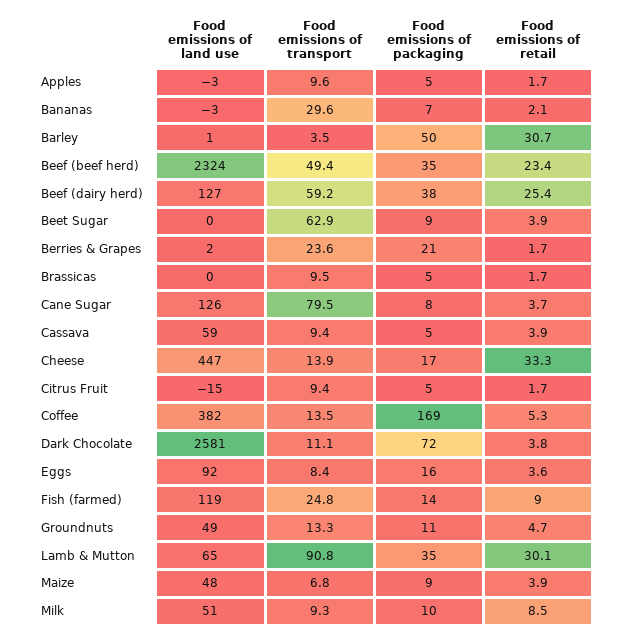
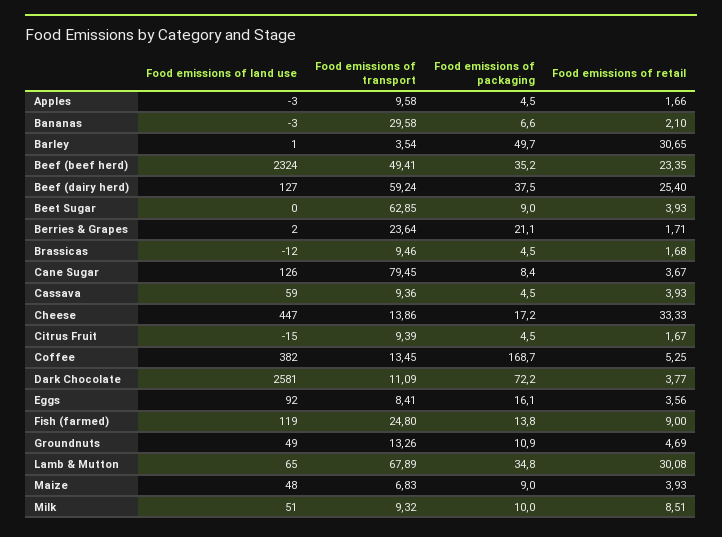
  {
    "Food emissions of land use": {
      "Apples": -3,
      "Bananas": -3,
      "Barley": 1,
      "Beef (beef herd)": 2324,
      "Beef (dairy herd)": 127,
      "Beet Sugar": 0,
      "Berries & Grapes": 2,
-     "Brassicas": 0,
+     "Brassicas": -12,
      "Cane Sugar": 126,
      "Cassava": 59,
      "Cheese": 447,
      "Citrus Fruit": -15,
      "Coffee": 382,
      "Dark Chocolate": 2581,
      "Eggs": 92,
      "Fish (farmed)": 119,
      "Groundnuts": 49,
      "Lamb & Mutton": 65,
      "Maize": 48,
      "Milk": 51
    },
    "Food emissions of transport": {
      "Apples": 9.58,
      "Bananas": 29.58,
      "Barley": 3.54,
      "Beef (beef herd)": 49.41,
      "Beef (dairy herd)": 59.24,
      "Beet Sugar": 62.85,
      "Berries & Grapes": 23.64,
      "Brassicas": 9.46,
      "Cane Sugar": 79.45,
      "Cassava": 9.36,
      "Cheese": 13.86,
      "Citrus Fruit": 9.39,
      "Coffee": 13.45,
      "Dark Chocolate": 11.09,
      "Eggs": 8.41,
      "Fish (farmed)": 24.8,
      "Groundnuts": 13.26,
-     "Lamb & Mutton": 90.8,
+     "Lamb & Mutton": 67.89,
      "Maize": 6.83,
      "Milk": 9.32
    },
    "Food emissions of packaging": {
      "Apples": 4.5,
      "Bananas": 6.6,
      "Barley": 49.7,
      "Beef (beef herd)": 35.2,
      "Beef (dairy herd)": 37.5,
      "Beet Sugar": 9,
      "Berries & Grapes": 21.1,
      "Brassicas": 4.5,
      "Cane Sugar": 8.4,
      "Cassava": 4.5,
      "Cheese": 17.2,
      "Citrus Fruit": 4.5,
      "Coffee": 168.7,
      "Dark Chocolate": 72.2,
      "Eggs": 16.1,
      "Fish (farmed)": 13.8,
      "Groundnuts": 10.9,
      "Lamb & Mutton": 34.8,
      "Maize": 9,
      "Milk": 10
    },
    "Food emissions of retail": {
      "Apples": 1.66,
      "Bananas": 2.1,
      "Barley": 30.65,
      "Beef (beef herd)": 23.35,
      "Beef (dairy herd)": 25.4,
      "Beet Sugar": 3.93,
      "Berries & Grapes": 1.71,
      "Brassicas": 1.68,
      "Cane Sugar": 3.67,
      "Cassava": 3.93,
      "Cheese": 33.33,
      "Citrus Fruit": 1.67,
      "Coffee": 5.25,
      "Dark Chocolate": 3.77,
      "Eggs": 3.56,
      "Fish (farmed)": 9,
      "Groundnuts": 4.69,
      "Lamb & Mutton": 30.08,
      "Maize": 3.93,
      "Milk": 8.51
    }
  }

